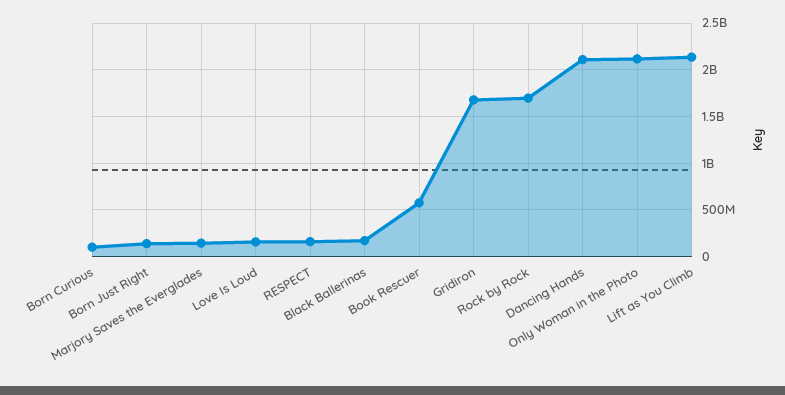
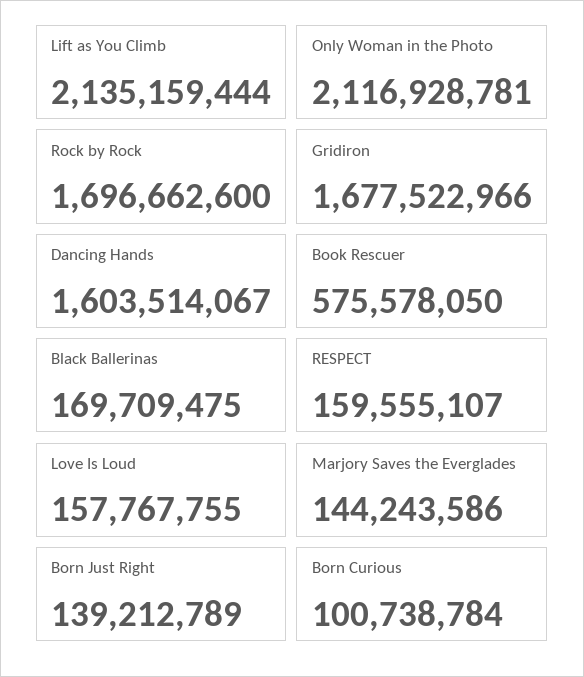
  {
    "Born Curious": 100738784,
    "Born Just Right": 139212789,
    "Marjory Saves the Everglades": 144243586,
    "Love Is Loud": 157767755,
    "RESPECT": 159555107,
    "Black Ballerinas": 169709475,
    "Book Rescuer": 575578050,
    "Gridiron": 1677522966,
    "Rock by Rock": 1696662600,
-   "Dancing Hands": 2100000000,
+   "Dancing Hands": 1603514067,
    "Only Woman in the Photo": 2116928781,
    "Lift as You Climb": 2135159444
  }

